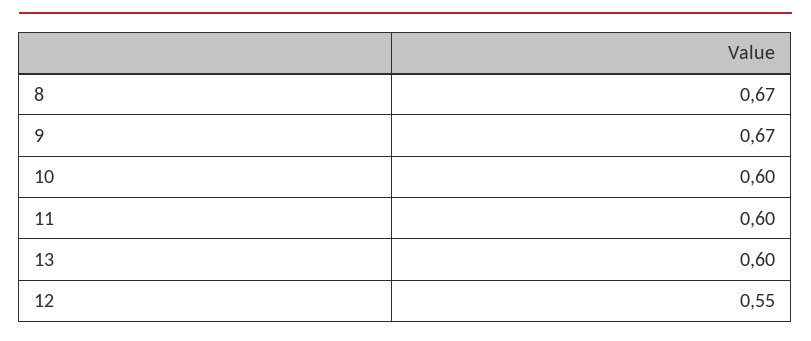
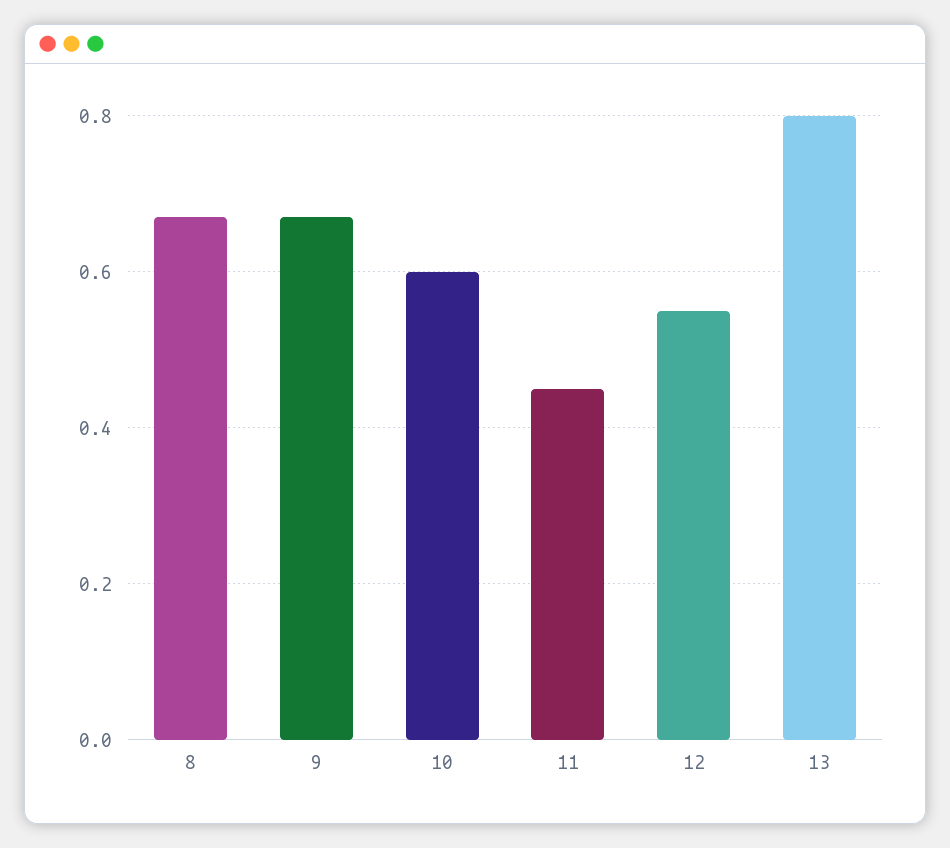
  {
    "8": 0.67,
    "9": 0.67,
    "10": 0.6,
-   "11": 0.6,
+   "11": 0.45,
-   "13": 0.6,
+   "13": 0.8,
    "12": 0.55
  }

